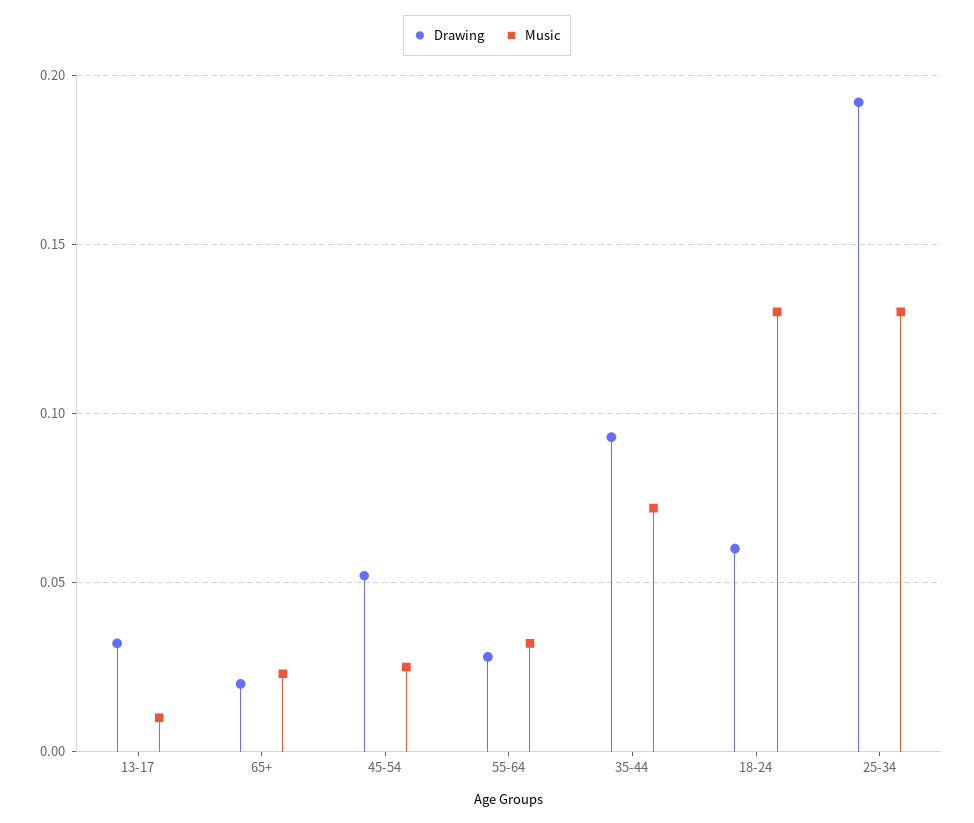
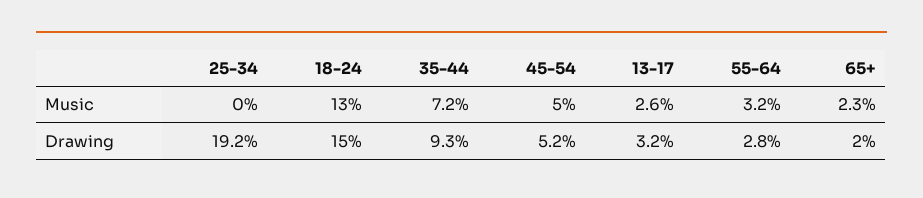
  {
    "Drawing": {
      "13-17": 0.032,
      "65+": 0.02,
      "45-54": 0.052,
      "55-64": 0.028,
      "35-44": 0.093,
-     "18-24": 0.06,
+     "18-24": 0.15,
      "25-34": 0.192
    },
    "Music": {
-     "13-17": 0.01,
+     "13-17": 0.026,
      "65+": 0.023,
-     "45-54": 0.025,
+     "45-54": 0.05,
      "55-64": 0.032,
      "35-44": 0.072,
      "18-24": 0.13,
-     "25-34": 0.13
+     "25-34": 0
    }
  }

